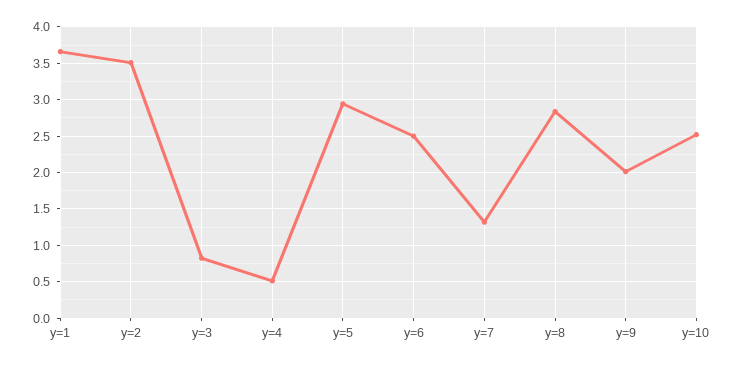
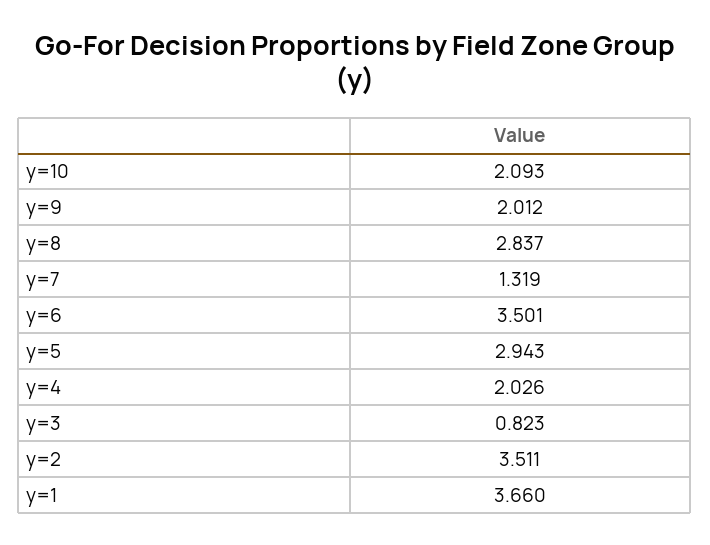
  {
    "y=1": 3.66,
    "y=2": 3.511,
    "y=3": 0.823,
-   "y=4": 0.5,
+   "y=4": 2.026,
    "y=5": 2.943,
-   "y=6": 2.5,
+   "y=6": 3.501,
    "y=7": 1.319,
    "y=8": 2.837,
    "y=9": 2.012,
-   "y=10": 2.5
+   "y=10": 2.093
  }

